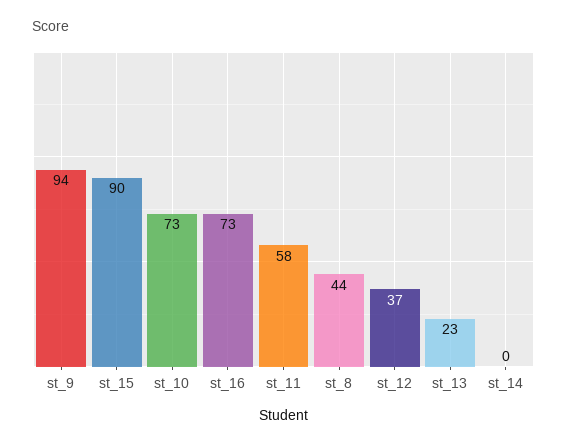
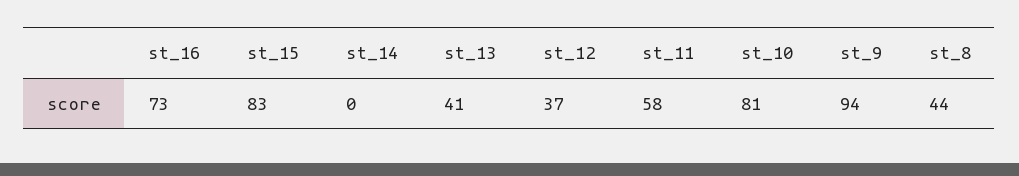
  {
    "st_9": 94,
-   "st_15": 90,
+   "st_15": 83,
-   "st_10": 73,
+   "st_10": 81,
    "st_16": 73,
    "st_11": 58,
    "st_8": 44,
    "st_12": 37,
-   "st_13": 23,
+   "st_13": 41,
    "st_14": 0
  }

